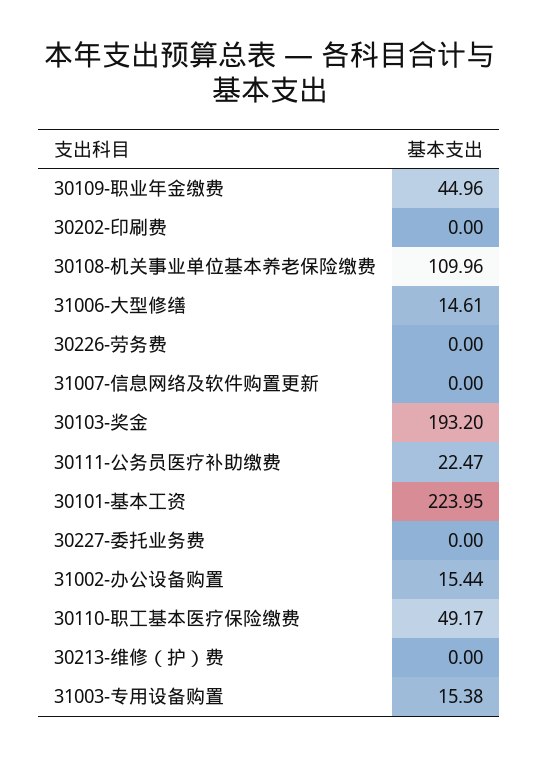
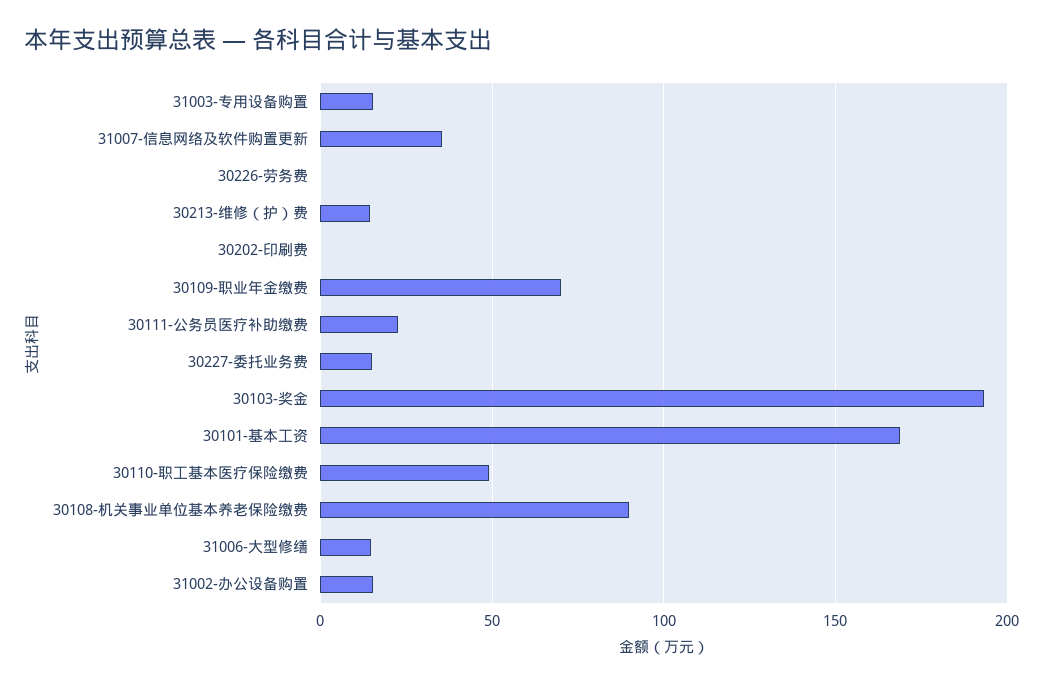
  {
-   "30109-职业年金缴费": 44.96,
+   "30109-职业年金缴费": 70,
    "30202-印刷费": 0,
-   "30108-机关事业单位基本养老保险缴费": 109.96,
+   "30108-机关事业单位基本养老保险缴费": 90,
    "31006-大型修缮": 14.61,
    "30226-劳务费": 0,
-   "31007-信息网络及软件购置更新": 0,
+   "31007-信息网络及软件购置更新": 35,
    "30103-奖金": 193.2,
    "30111-公务员医疗补助缴费": 22.47,
-   "30101-基本工资": 223.95,
+   "30101-基本工资": 170,
-   "30227-委托业务费": 0,
+   "30227-委托业务费": 15,
    "31002-办公设备购置": 15.44,
    "30110-职工基本医疗保险缴费": 49.17,
-   "30213-维修（护）费": 0,
+   "30213-维修（护）费": 15,
    "31003-专用设备购置": 15.38
  }

